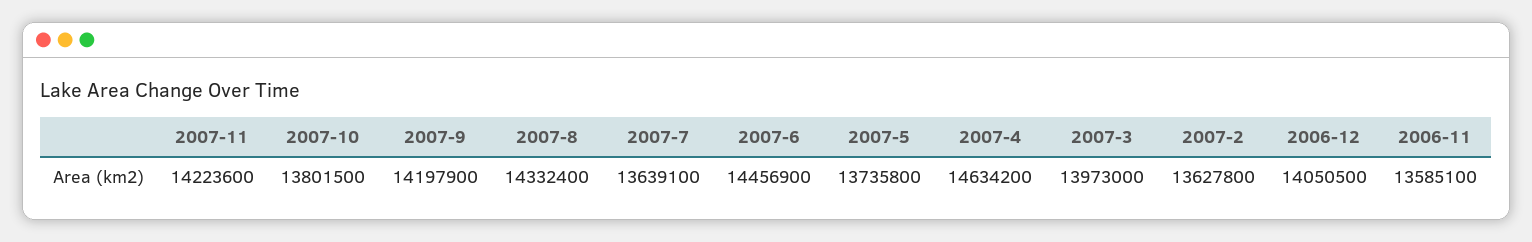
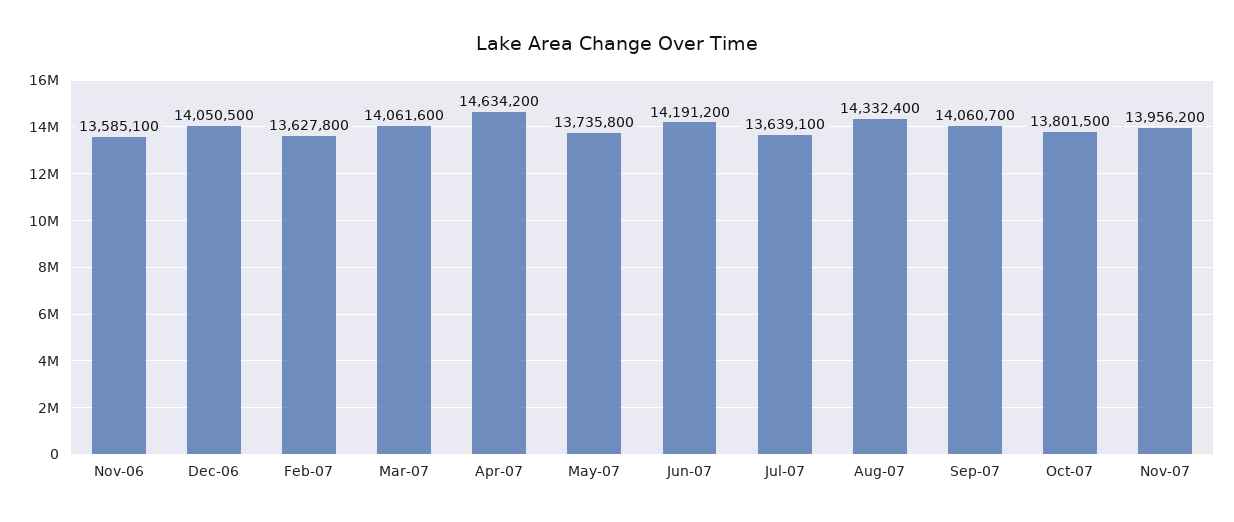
  {
-   "2007-11": 14223600,
+   "2007-11": 13956200,
    "2007-10": 13801500,
-   "2007-9": 14197900,
+   "2007-9": 14060700,
    "2007-8": 14332400,
    "2007-7": 13639100,
-   "2007-6": 14456900,
+   "2007-6": 14191200,
    "2007-5": 13735800,
    "2007-4": 14634200,
-   "2007-3": 13973000,
+   "2007-3": 14061600,
    "2007-2": 13627800,
    "2006-12": 14050500,
    "2006-11": 13585100
  }

